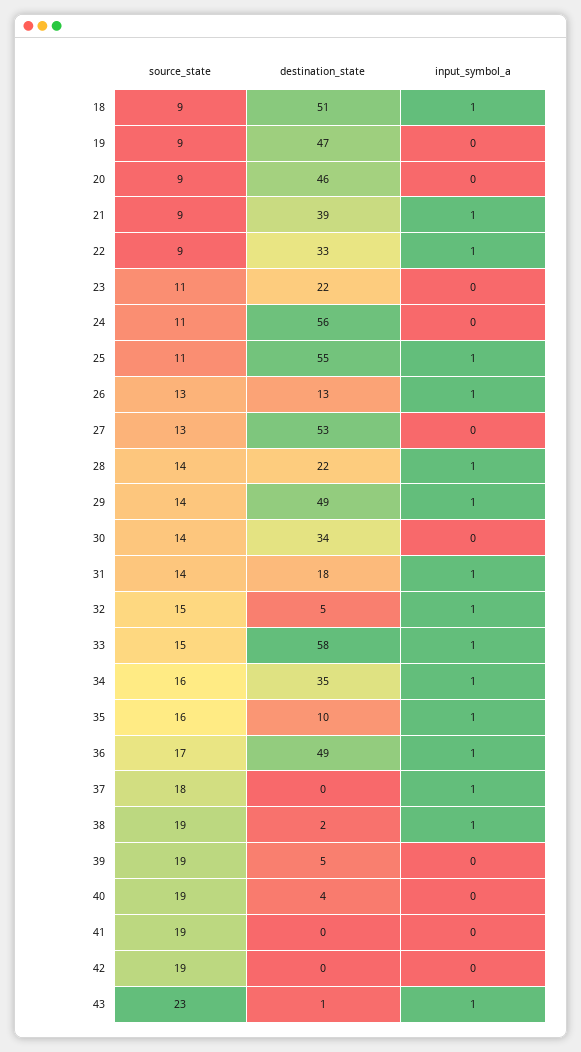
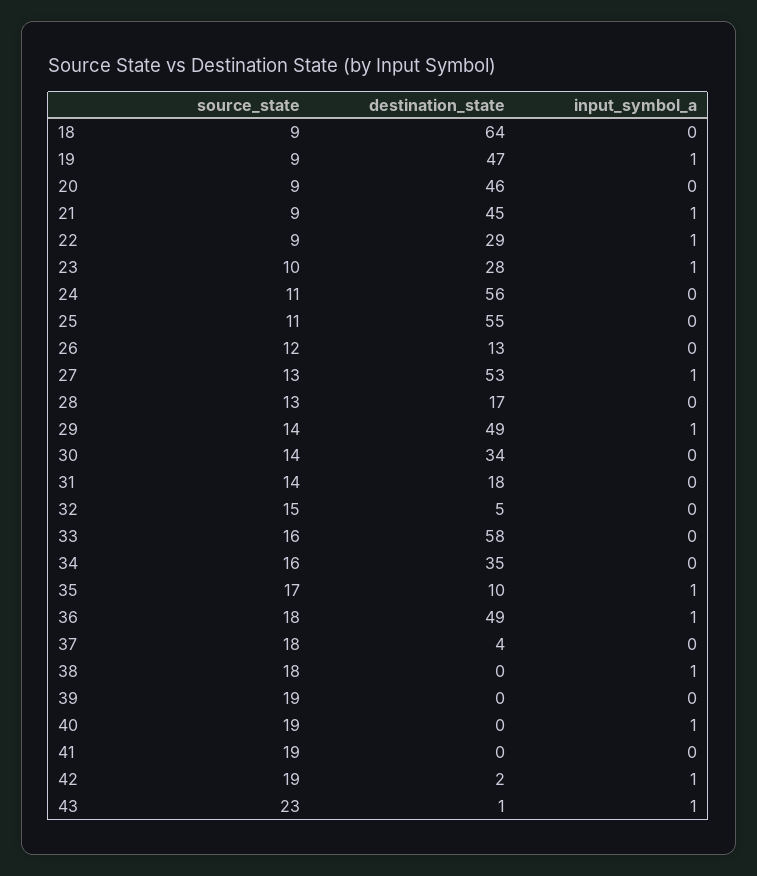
  {
    "source_state": {
      "18": 9,
      "19": 9,
      "20": 9,
      "21": 9,
      "22": 9,
-     "23": 11,
+     "23": 10,
      "24": 11,
      "25": 11,
-     "26": 13,
+     "26": 12,
      "27": 13,
-     "28": 14,
+     "28": 13,
      "29": 14,
      "30": 14,
      "31": 14,
      "32": 15,
-     "33": 15,
+     "33": 16,
      "34": 16,
-     "35": 16,
+     "35": 17,
-     "36": 17,
+     "36": 18,
      "37": 18,
-     "38": 19,
+     "38": 18,
      "39": 19,
      "40": 19,
      "41": 19,
      "42": 19,
      "43": 23
    },
    "destination_state": {
-     "18": 51,
+     "18": 64,
      "19": 47,
      "20": 46,
-     "21": 39,
+     "21": 45,
-     "22": 33,
+     "22": 29,
-     "23": 22,
+     "23": 28,
      "24": 56,
      "25": 55,
      "26": 13,
      "27": 53,
-     "28": 22,
+     "28": 17,
      "29": 49,
      "30": 34,
      "31": 18,
      "32": 5,
      "33": 58,
      "34": 35,
      "35": 10,
      "36": 49,
-     "37": 0,
+     "37": 4,
-     "38": 2,
+     "38": 0,
-     "39": 5,
+     "39": 0,
-     "40": 4,
+     "40": 0,
      "41": 0,
-     "42": 0,
+     "42": 2,
      "43": 1
    },
    "input_symbol_a": {
-     "18": 1,
+     "18": 0,
-     "19": 0,
+     "19": 1,
      "20": 0,
      "21": 1,
      "22": 1,
-     "23": 0,
+     "23": 1,
      "24": 0,
-     "25": 1,
+     "25": 0,
-     "26": 1,
+     "26": 0,
-     "27": 0,
+     "27": 1,
-     "28": 1,
+     "28": 0,
      "29": 1,
      "30": 0,
-     "31": 1,
+     "31": 0,
-     "32": 1,
+     "32": 0,
-     "33": 1,
+     "33": 0,
-     "34": 1,
+     "34": 0,
      "35": 1,
      "36": 1,
-     "37": 1,
+     "37": 0,
      "38": 1,
      "39": 0,
-     "40": 0,
+     "40": 1,
      "41": 0,
-     "42": 0,
+     "42": 1,
      "43": 1
    }
  }

